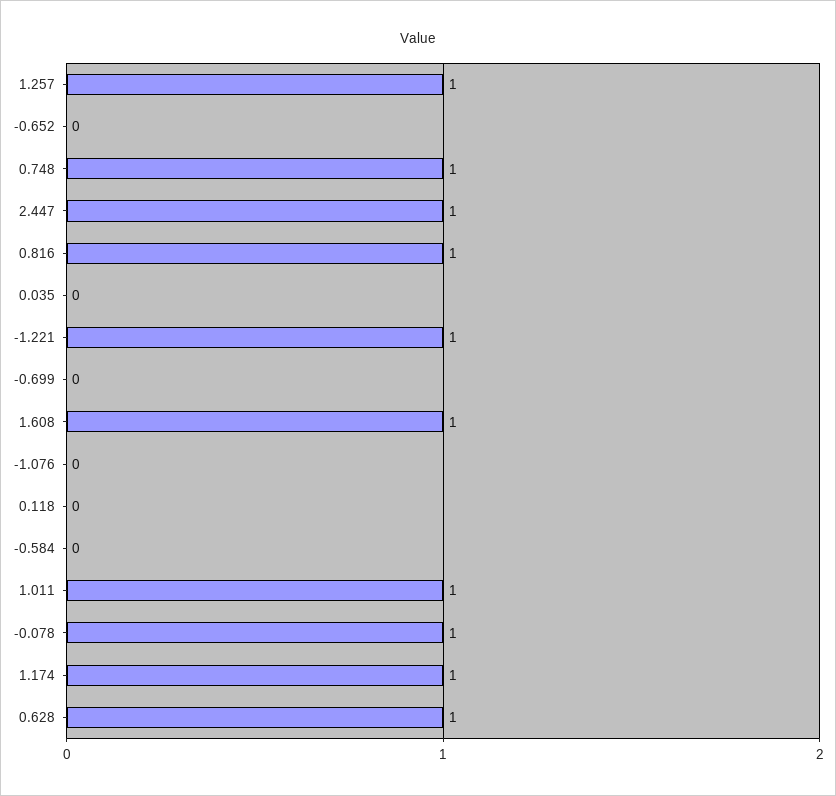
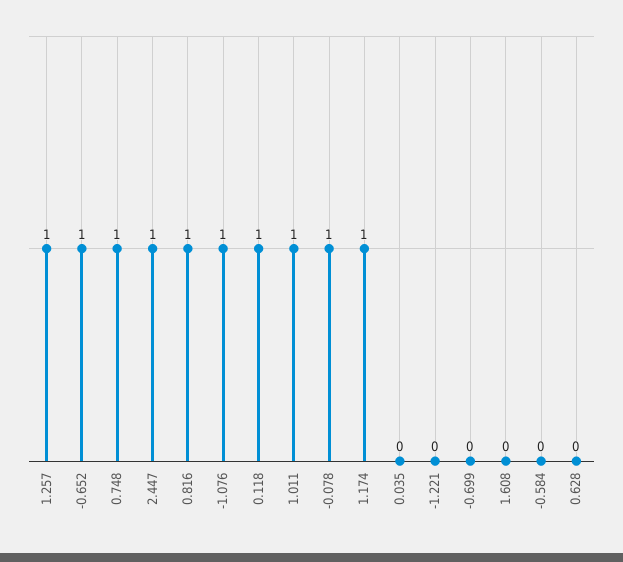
  {
    "1.257": 1,
-   "-0.652": 0,
+   "-0.652": 1,
    "0.748": 1,
    "2.447": 1,
    "0.816": 1,
    "0.035": 0,
-   "-1.221": 1,
+   "-1.221": 0,
    "-0.699": 0,
-   "1.608": 1,
+   "1.608": 0,
-   "-1.076": 0,
+   "-1.076": 1,
-   "0.118": 0,
+   "0.118": 1,
    "-0.584": 0,
    "1.011": 1,
    "-0.078": 1,
    "1.174": 1,
-   "0.628": 1
+   "0.628": 0
  }

